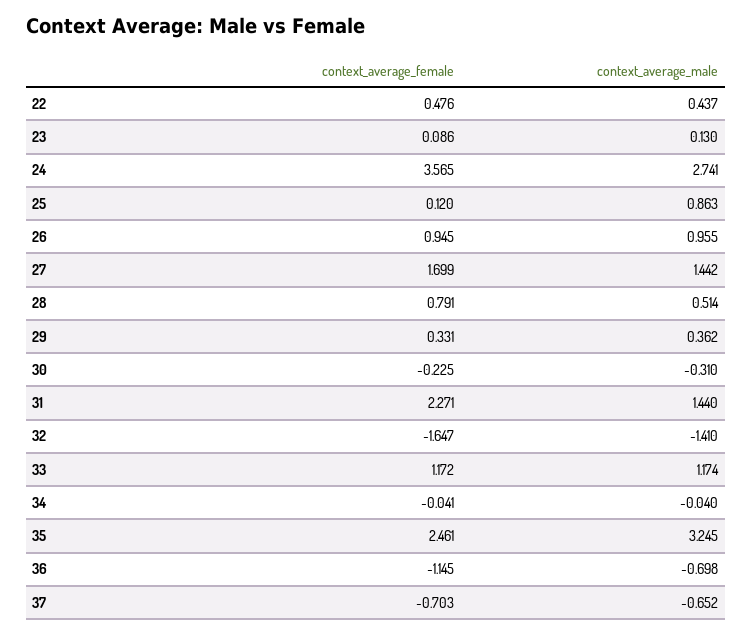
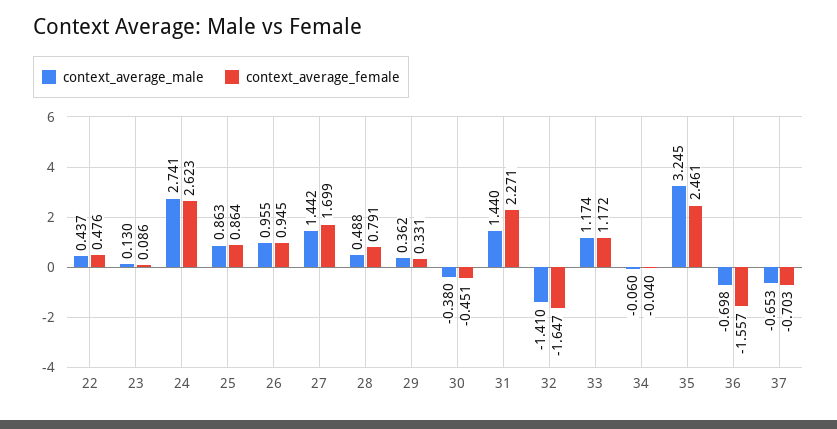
  {
    "context_average_female": {
      "22": 0.476,
      "23": 0.086,
-     "24": 3.565,
+     "24": 2.623,
-     "25": 0.12,
+     "25": 0.864,
      "26": 0.945,
      "27": 1.699,
      "28": 0.791,
      "29": 0.331,
-     "30": -0.225,
+     "30": -0.451,
      "31": 2.271,
      "32": -1.647,
      "33": 1.172,
-     "34": -0.041,
+     "34": -0.04,
      "35": 2.461,
-     "36": -1.145,
+     "36": -1.557,
      "37": -0.703
    },
    "context_average_male": {
      "22": 0.437,
      "23": 0.13,
      "24": 2.741,
      "25": 0.863,
      "26": 0.955,
      "27": 1.442,
-     "28": 0.514,
+     "28": 0.488,
      "29": 0.362,
-     "30": -0.31,
+     "30": -0.38,
      "31": 1.44,
      "32": -1.41,
      "33": 1.174,
-     "34": -0.04,
+     "34": -0.06,
      "35": 3.245,
      "36": -0.698,
-     "37": -0.652
+     "37": -0.653
    }
  }

